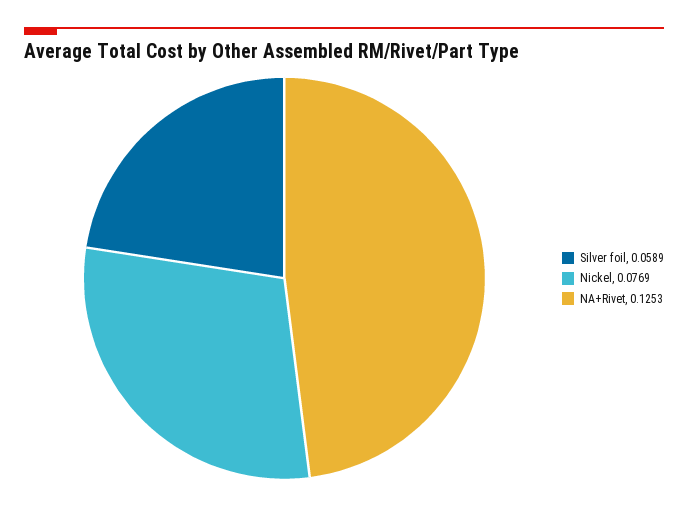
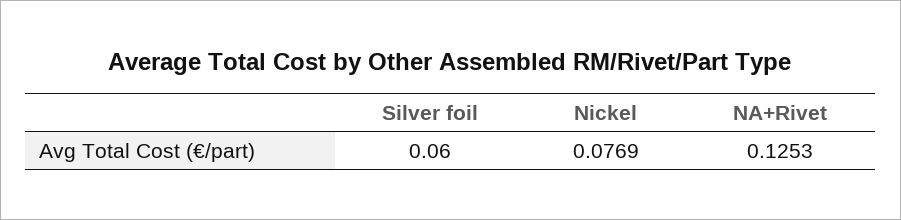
  {
-   "Silver foil": 0.0589,
+   "Silver foil": 0.06,
    "Nickel": 0.0769,
    "NA+Rivet": 0.1253
  }

